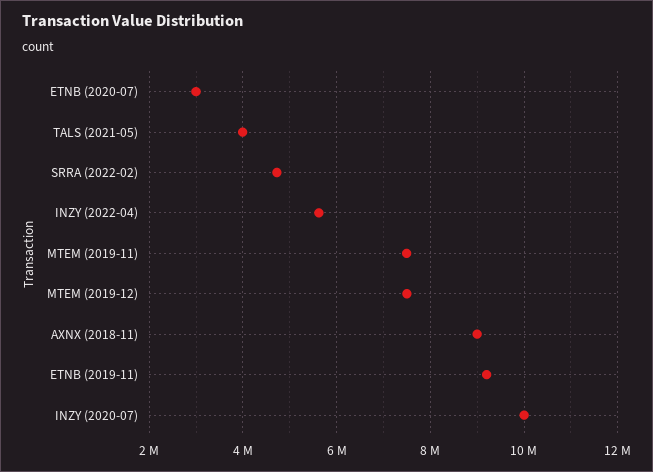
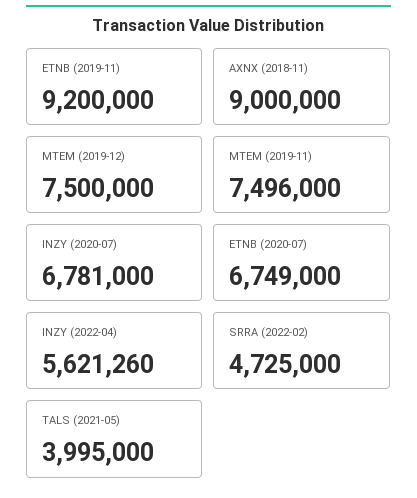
  {
-   "ETNB (2020-07)": 3000000,
+   "ETNB (2020-07)": 6749000,
    "TALS (2021-05)": 3995000,
    "SRRA (2022-02)": 4725000,
    "INZY (2022-04)": 5621260,
    "MTEM (2019-11)": 7496000,
    "MTEM (2019-12)": 7500000,
    "AXNX (2018-11)": 9000000,
    "ETNB (2019-11)": 9200000,
-   "INZY (2020-07)": 10000000
+   "INZY (2020-07)": 6781000
  }

